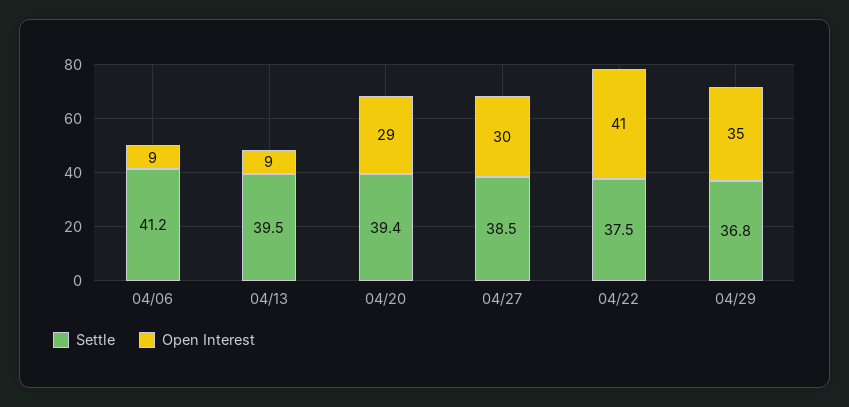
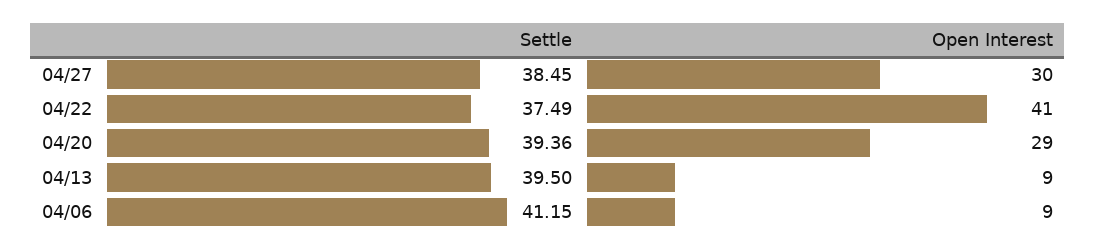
  {
    "Settle": {
      "04/06": 41.15,
      "04/13": 39.5,
      "04/20": 39.36,
      "04/27": 38.45,
-     "04/22": 37.49,
+     "04/22": 37.49
-     "04/29": 36.8
    },
    "Open Interest": {
      "04/06": 9,
      "04/13": 9,
      "04/20": 29,
      "04/27": 30,
-     "04/22": 41,
+     "04/22": 41
-     "04/29": 35
    }
  }

